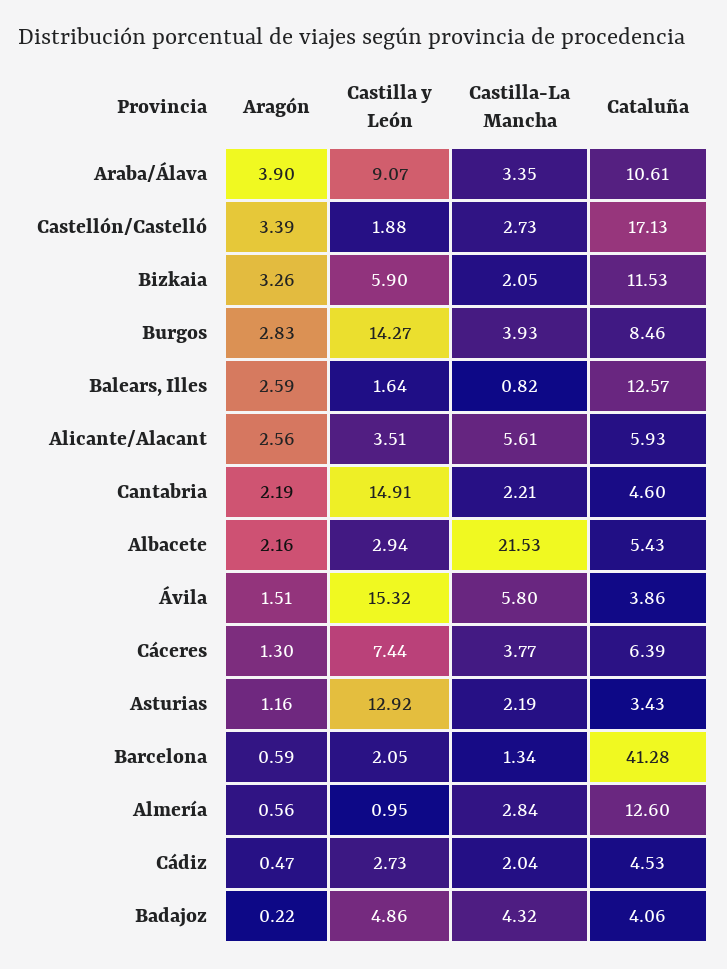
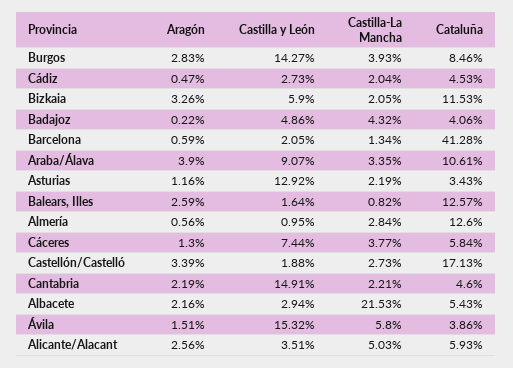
  {
    "Aragón": {
      "Araba/Álava": 3.9,
      "Castellón/Castelló": 3.39,
      "Bizkaia": 3.26,
      "Burgos": 2.83,
      "Balears, Illes": 2.59,
      "Alicante/Alacant": 2.56,
      "Cantabria": 2.19,
      "Albacete": 2.16,
      "Ávila": 1.51,
      "Cáceres": 1.3,
      "Asturias": 1.16,
      "Barcelona": 0.59,
      "Almería": 0.56,
      "Cádiz": 0.47,
      "Badajoz": 0.22
    },
    "Castilla y León": {
      "Araba/Álava": 9.07,
      "Castellón/Castelló": 1.88,
      "Bizkaia": 5.9,
      "Burgos": 14.27,
      "Balears, Illes": 1.64,
      "Alicante/Alacant": 3.51,
      "Cantabria": 14.91,
      "Albacete": 2.94,
      "Ávila": 15.32,
      "Cáceres": 7.44,
      "Asturias": 12.92,
      "Barcelona": 2.05,
      "Almería": 0.95,
      "Cádiz": 2.73,
      "Badajoz": 4.86
    },
    "Castilla-La Mancha": {
      "Araba/Álava": 3.35,
      "Castellón/Castelló": 2.73,
      "Bizkaia": 2.05,
      "Burgos": 3.93,
      "Balears, Illes": 0.82,
-     "Alicante/Alacant": 5.61,
+     "Alicante/Alacant": 5.03,
      "Cantabria": 2.21,
      "Albacete": 21.53,
      "Ávila": 5.8,
      "Cáceres": 3.77,
      "Asturias": 2.19,
      "Barcelona": 1.34,
      "Almería": 2.84,
      "Cádiz": 2.04,
      "Badajoz": 4.32
    },
    "Cataluña": {
      "Araba/Álava": 10.61,
      "Castellón/Castelló": 17.13,
      "Bizkaia": 11.53,
      "Burgos": 8.46,
      "Balears, Illes": 12.57,
      "Alicante/Alacant": 5.93,
      "Cantabria": 4.6,
      "Albacete": 5.43,
      "Ávila": 3.86,
-     "Cáceres": 6.39,
+     "Cáceres": 5.84,
      "Asturias": 3.43,
      "Barcelona": 41.28,
      "Almería": 12.6,
      "Cádiz": 4.53,
      "Badajoz": 4.06
    }
  }

